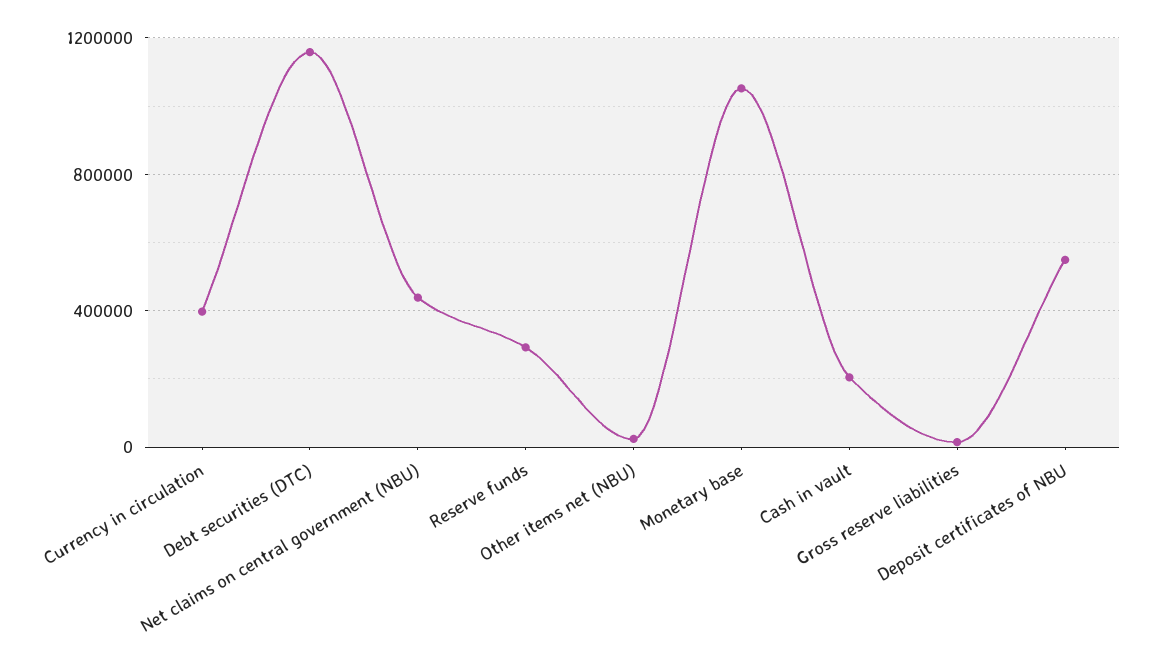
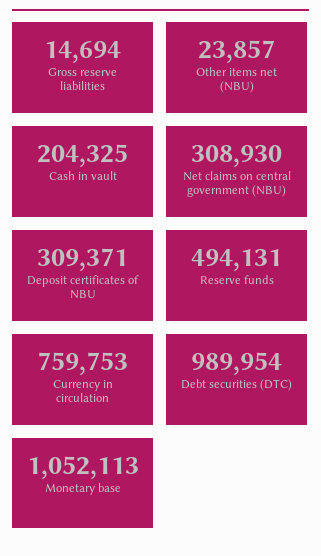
  {
-   "Currency in circulation": 400000,
+   "Currency in circulation": 759753,
-   "Debt securities (DTC)": 1150000,
+   "Debt securities (DTC)": 989954,
-   "Net claims on central government (NBU)": 450000,
+   "Net claims on central government (NBU)": 308930,
-   "Reserve funds": 300000,
+   "Reserve funds": 494131,
    "Other items net (NBU)": 23857,
    "Monetary base": 1052113,
    "Cash in vault": 204325,
    "Gross reserve liabilities": 14694,
-   "Deposit certificates of NBU": 550000
+   "Deposit certificates of NBU": 309371
  }

